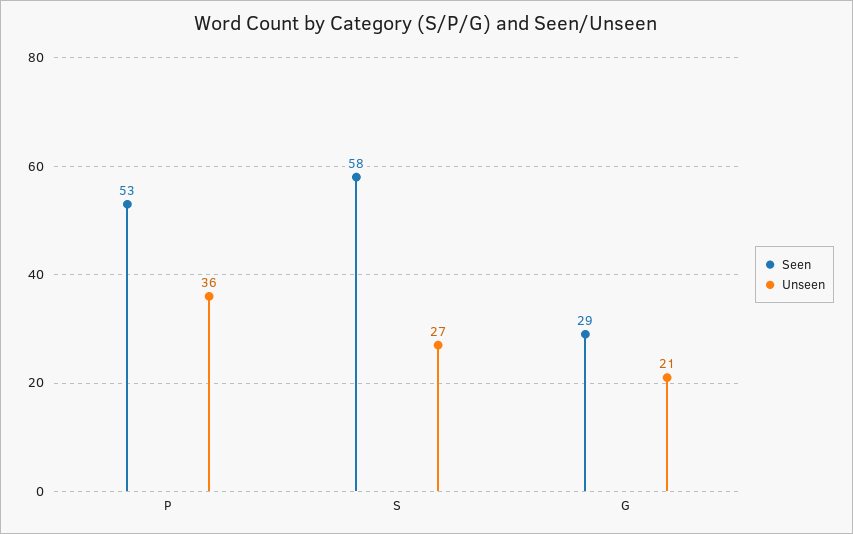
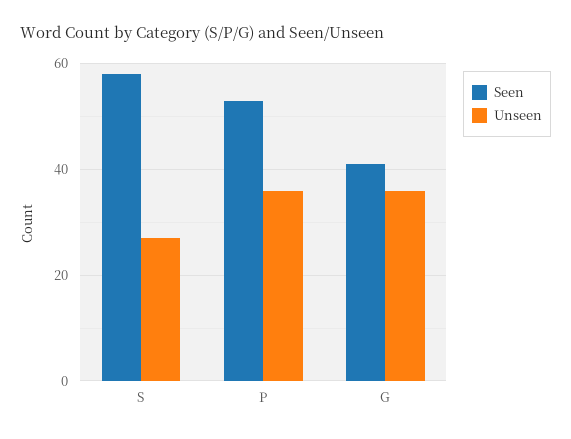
  {
    "Seen": {
      "P": 53,
      "S": 58,
-     "G": 29
+     "G": 40
    },
    "Unseen": {
      "P": 36,
      "S": 27,
-     "G": 21
+     "G": 35
    }
  }

